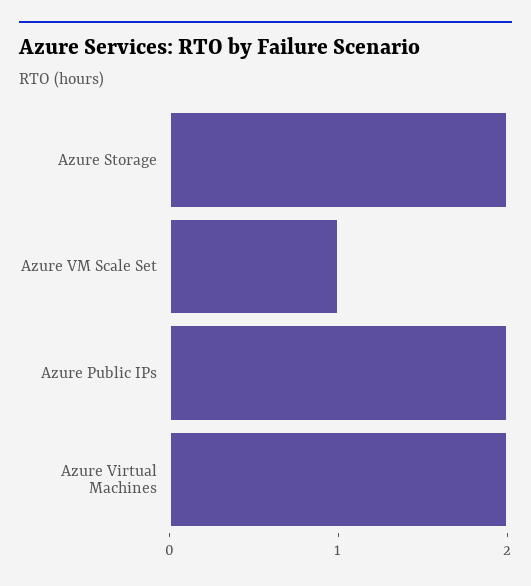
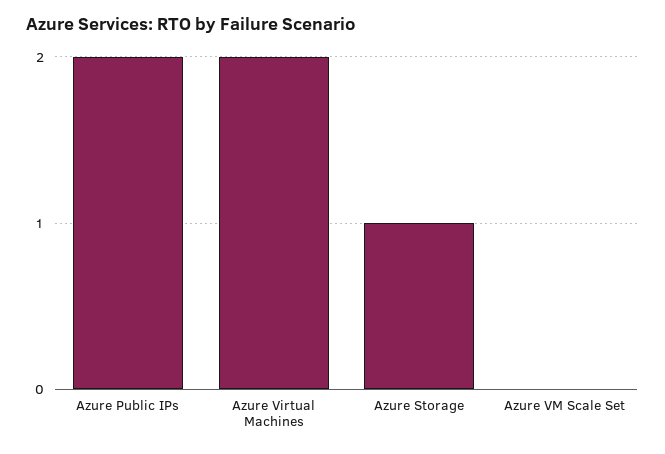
  {
-   "Azure Storage": 2,
+   "Azure Storage": 1,
-   "Azure VM Scale Set": 1,
+   "Azure VM Scale Set": 0,
    "Azure Public IPs": 2,
    "Azure Virtual Machines": 2
  }

